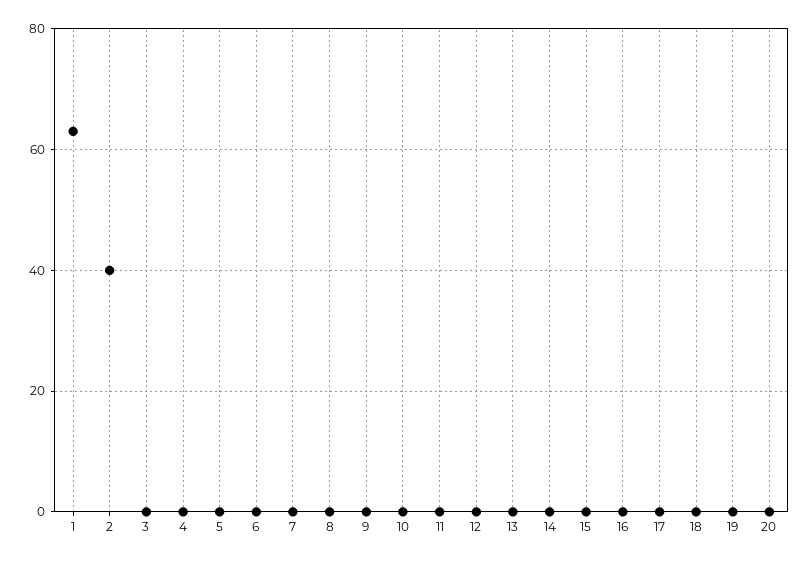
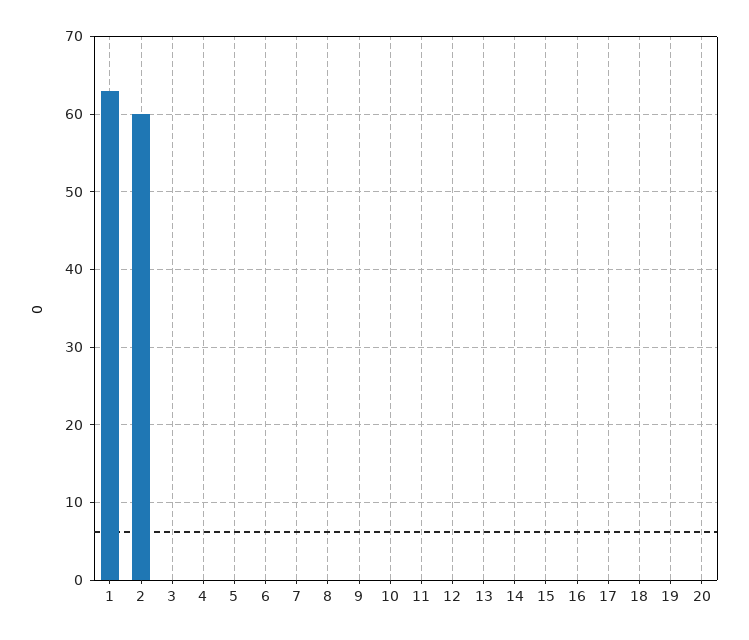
  {
    "1": 63,
-   "2": 40,
+   "2": 60,
    "3": 0,
    "4": 0,
    "5": 0,
    "6": 0,
    "7": 0,
    "8": 0,
    "9": 0,
    "10": 0,
    "11": 0,
    "12": 0,
    "13": 0,
    "14": 0,
    "15": 0,
    "16": 0,
    "17": 0,
    "18": 0,
    "19": 0,
    "20": 0
  }

